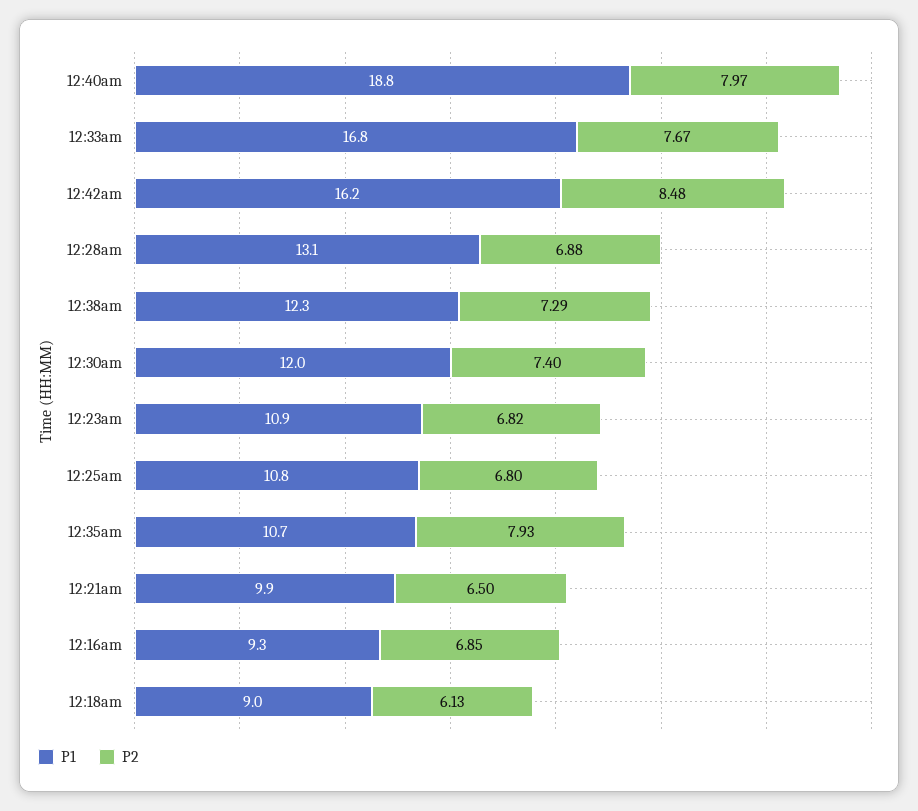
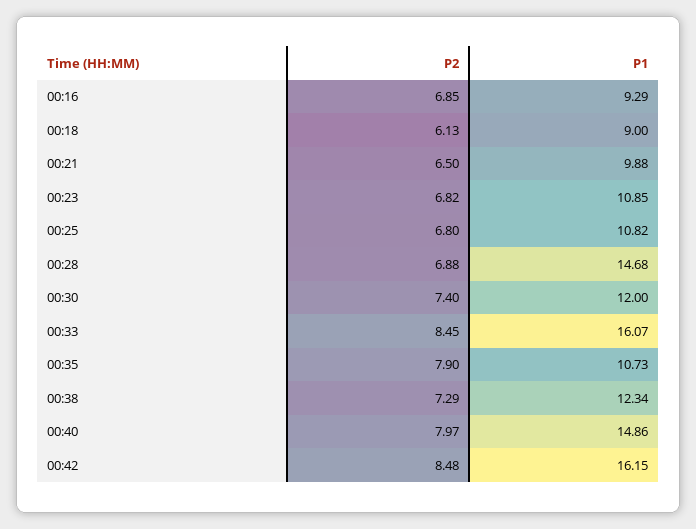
  {
    "P1": {
-     "12:40am": 18.8,
+     "12:40am": 14.86,
-     "12:33am": 16.8,
+     "12:33am": 16.07,
      "12:42am": 16.15,
-     "12:28am": 13.1,
+     "12:28am": 14.68,
      "12:38am": 12.34,
      "12:30am": 12,
      "12:23am": 10.85,
      "12:25am": 10.82,
      "12:35am": 10.73,
      "12:21am": 9.88,
      "12:16am": 9.29,
      "12:18am": 9
    },
    "P2": {
      "12:40am": 7.97,
-     "12:33am": 7.67,
+     "12:33am": 8.45,
      "12:42am": 8.48,
      "12:28am": 6.88,
      "12:38am": 7.29,
      "12:30am": 7.4,
      "12:23am": 6.82,
      "12:25am": 6.8,
-     "12:35am": 7.93,
+     "12:35am": 7.9,
      "12:21am": 6.5,
      "12:16am": 6.85,
      "12:18am": 6.13
    }
  }

